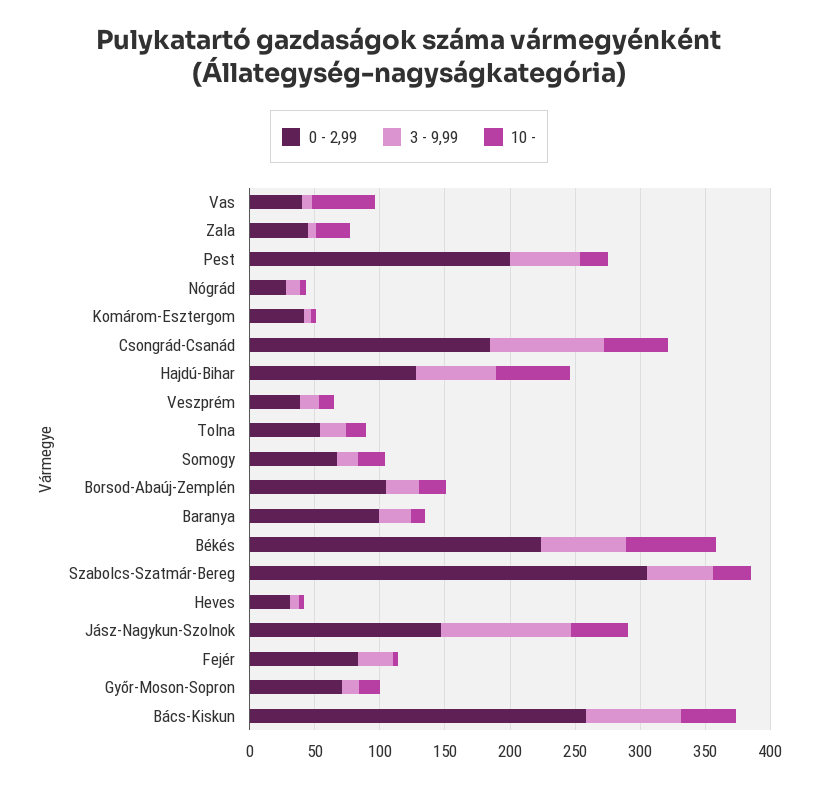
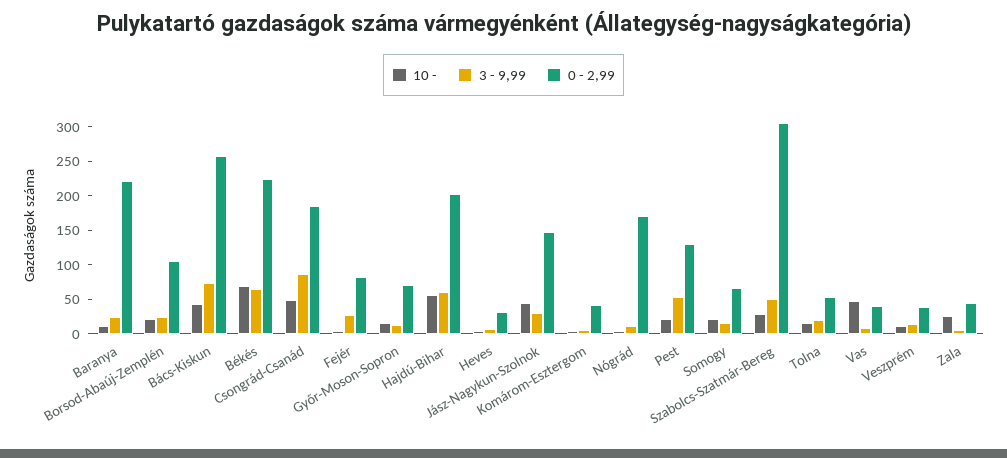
  {
    "0 - 2,99": {
      "Vas": 40,
      "Zala": 50,
-     "Pest": 200,
+     "Pest": 125,
-     "Nógrád": 30,
+     "Nógrád": 175,
      "Komárom-Esztergom": 40,
      "Csongrád-Csanád": 190,
-     "Hajdú-Bihar": 130,
+     "Hajdú-Bihar": 200,
      "Veszprém": 40,
      "Tolna": 50,
      "Somogy": 70,
      "Borsod-Abaúj-Zemplén": 110,
-     "Baranya": 100,
+     "Baranya": 225,
      "Békés": 220,
      "Szabolcs-Szatmár-Bereg": 310,
      "Heves": 30,
      "Jász-Nagykun-Szolnok": 150,
      "Fejér": 80,
      "Győr-Moson-Sopron": 70,
      "Bács-Kiskun": 260
    },
    "3 - 9,99": {
      "Vas": 10,
      "Zala": 10,
      "Pest": 50,
      "Nógrád": 10,
      "Komárom-Esztergom": 10,
      "Csongrád-Csanád": 90,
      "Hajdú-Bihar": 60,
      "Veszprém": 10,
      "Tolna": 20,
      "Somogy": 20,
      "Borsod-Abaúj-Zemplén": 30,
      "Baranya": 30,
      "Békés": 70,
      "Szabolcs-Szatmár-Bereg": 50,
      "Heves": 10,
-     "Jász-Nagykun-Szolnok": 100,
+     "Jász-Nagykun-Szolnok": 25,
      "Fejér": 30,
      "Győr-Moson-Sopron": 10,
      "Bács-Kiskun": 70
    },
    "10 -": {
      "Vas": 50,
      "Zala": 30,
      "Pest": 20,
      "Nógrád": 0,
      "Komárom-Esztergom": 0,
      "Csongrád-Csanád": 50,
      "Hajdú-Bihar": 60,
      "Veszprém": 10,
      "Tolna": 20,
      "Somogy": 20,
      "Borsod-Abaúj-Zemplén": 20,
      "Baranya": 10,
      "Békés": 70,
      "Szabolcs-Szatmár-Bereg": 30,
      "Heves": 0,
      "Jász-Nagykun-Szolnok": 40,
      "Fejér": 0,
      "Győr-Moson-Sopron": 20,
      "Bács-Kiskun": 40
    }
  }

